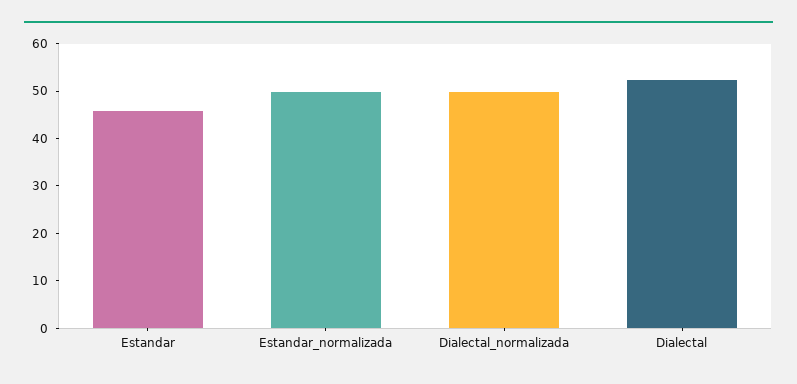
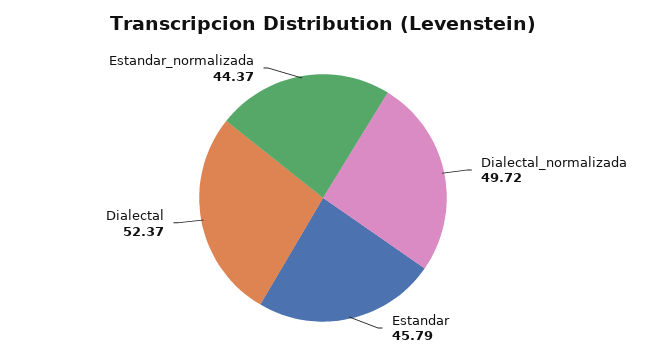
  {
    "Estandar": 45.79,
-   "Estandar_normalizada": 50,
+   "Estandar_normalizada": 44.37,
    "Dialectal_normalizada": 49.72,
    "Dialectal": 52.37
  }

